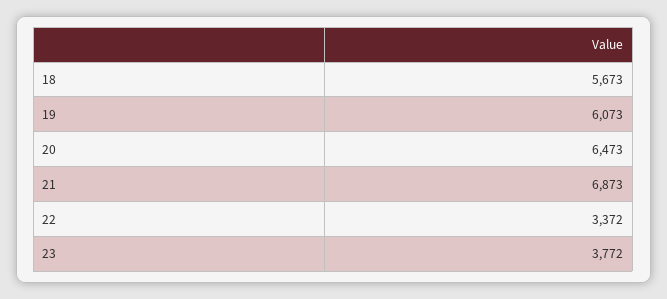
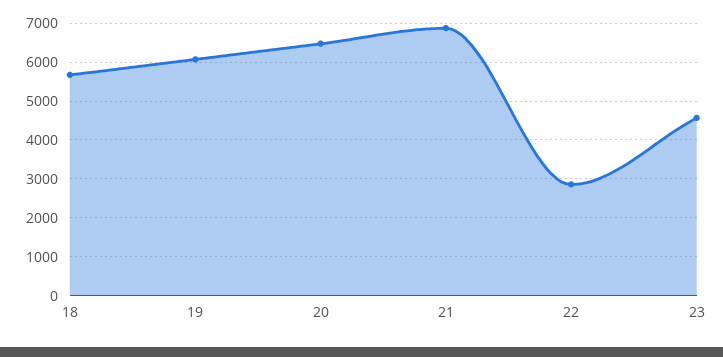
  {
    "18": 5673,
    "19": 6073,
    "20": 6473,
    "21": 6873,
-   "22": 3372,
+   "22": 2800,
-   "23": 3772
+   "23": 4600
  }

